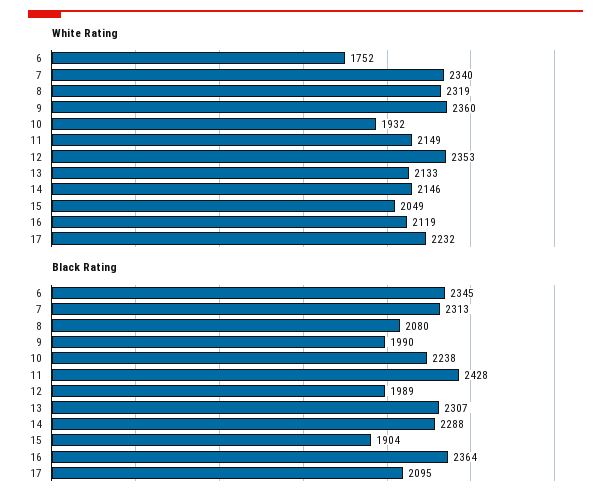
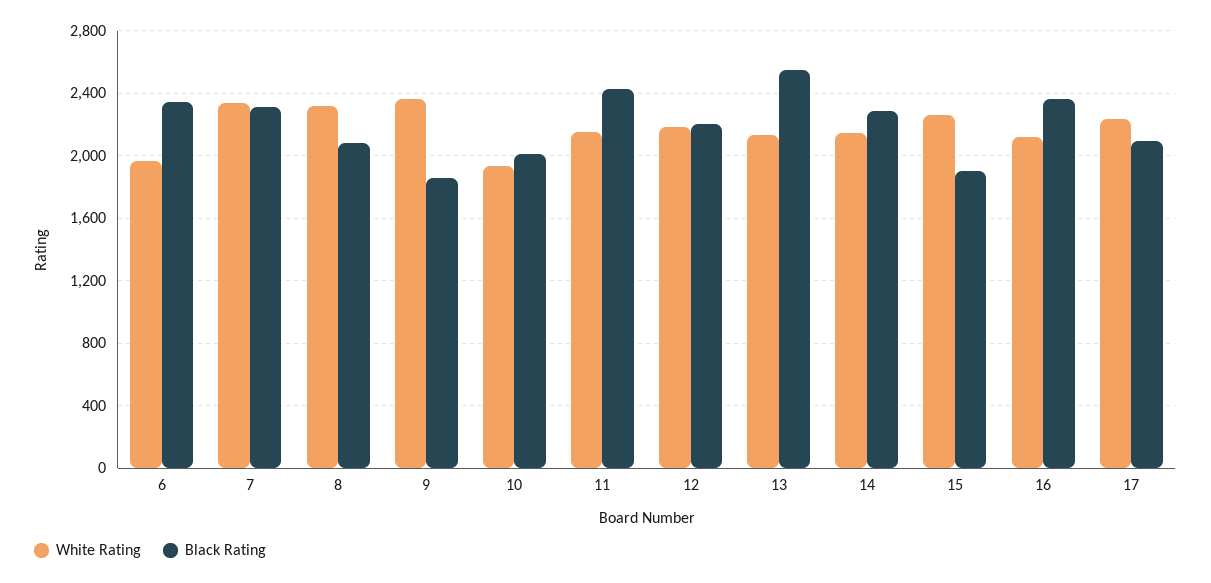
  {
    "White Rating": {
-     "6": 1752,
+     "6": 1950,
      "7": 2340,
      "8": 2319,
      "9": 2360,
      "10": 1932,
      "11": 2149,
-     "12": 2353,
+     "12": 2200,
      "13": 2133,
      "14": 2146,
-     "15": 2049,
+     "15": 2250,
      "16": 2119,
      "17": 2232
    },
    "Black Rating": {
      "6": 2345,
      "7": 2313,
      "8": 2080,
-     "9": 1990,
+     "9": 1850,
-     "10": 2238,
+     "10": 2000,
      "11": 2428,
-     "12": 1989,
+     "12": 2200,
-     "13": 2307,
+     "13": 2550,
      "14": 2288,
      "15": 1904,
      "16": 2364,
      "17": 2095
    }
  }

